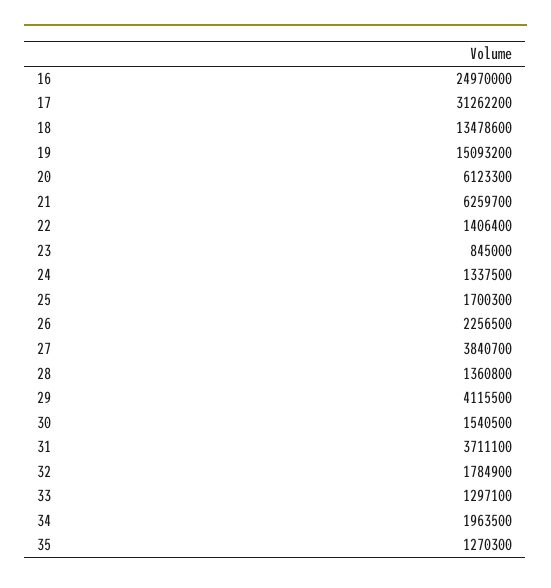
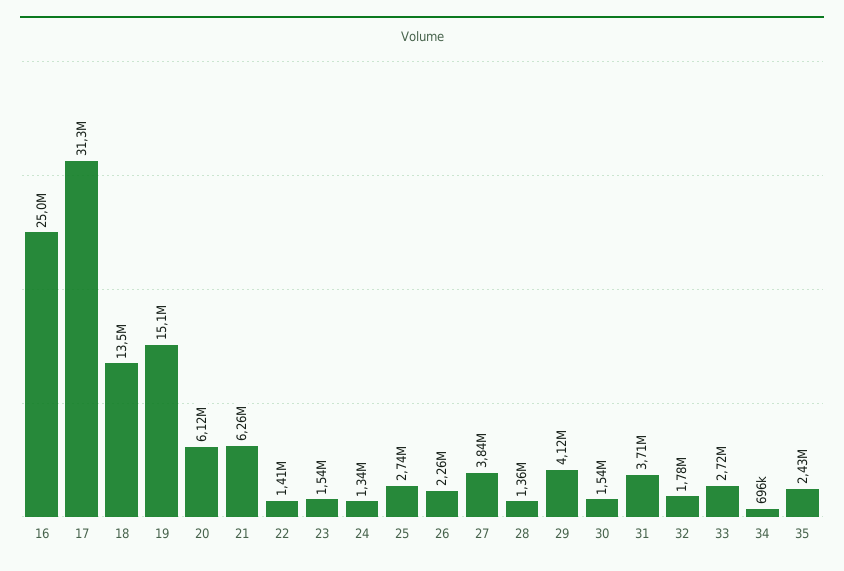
  {
    "16": 24970000,
    "17": 31262200,
    "18": 13478600,
    "19": 15093200,
    "20": 6123300,
    "21": 6259700,
    "22": 1406400,
-   "23": 845000,
+   "23": 1540000,
    "24": 1337500,
-   "25": 1700300,
+   "25": 2740000,
    "26": 2256500,
    "27": 3840700,
    "28": 1360800,
    "29": 4115500,
    "30": 1540500,
    "31": 3711100,
    "32": 1784900,
-   "33": 1297100,
+   "33": 2720000,
-   "34": 1963500,
+   "34": 696000,
-   "35": 1270300
+   "35": 2430000
  }

